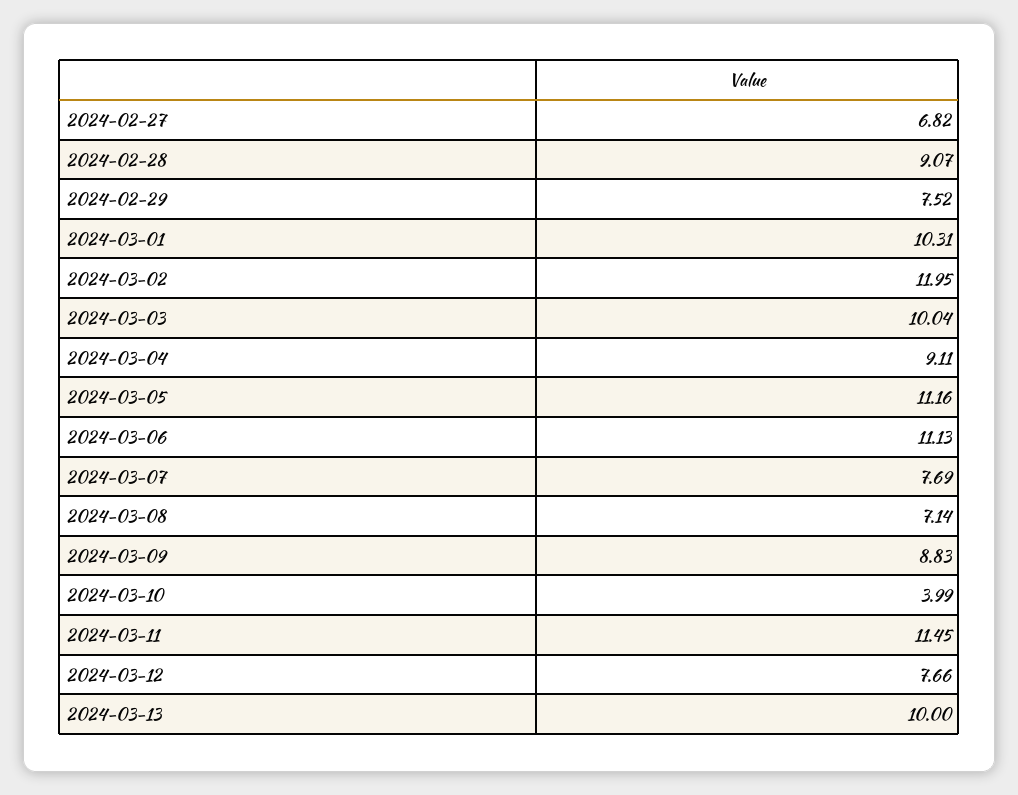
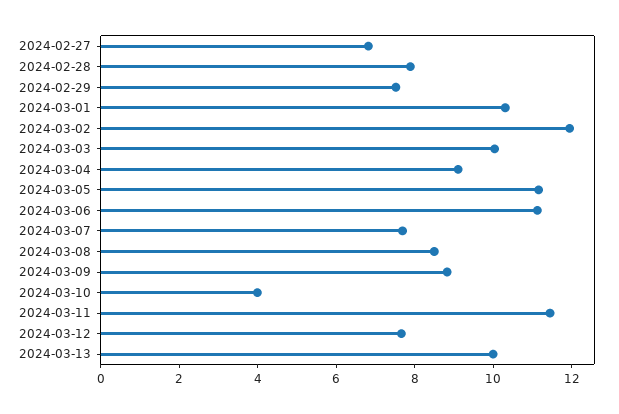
  {
    "2024-02-27": 6.82,
-   "2024-02-28": 9.07,
+   "2024-02-28": 8,
    "2024-02-29": 7.52,
    "2024-03-01": 10.31,
    "2024-03-02": 11.95,
    "2024-03-03": 10.04,
    "2024-03-04": 9.11,
    "2024-03-05": 11.16,
    "2024-03-06": 11.13,
    "2024-03-07": 7.69,
-   "2024-03-08": 7.14,
+   "2024-03-08": 8.5,
    "2024-03-09": 8.83,
    "2024-03-10": 3.99,
    "2024-03-11": 11.45,
    "2024-03-12": 7.66,
    "2024-03-13": 10
  }

